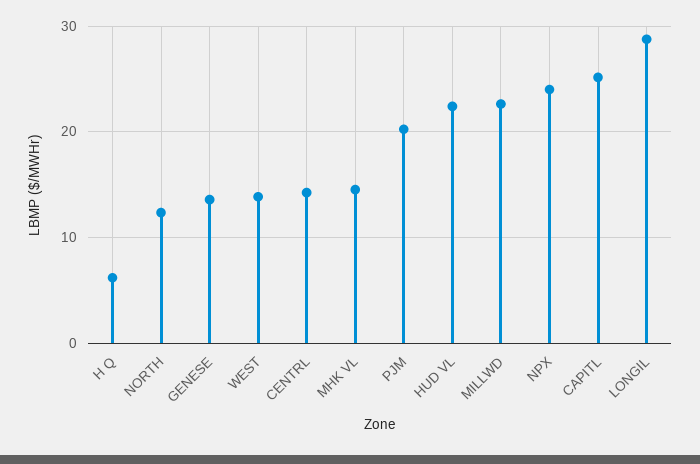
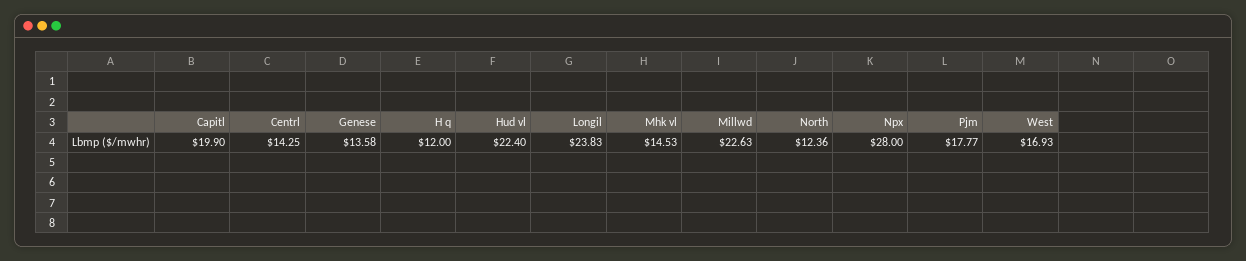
  {
-   "H Q": 6,
+   "H Q": 12,
    "NORTH": 12.36,
    "GENESE": 13.58,
-   "WEST": 14,
+   "WEST": 16.93,
    "CENTRL": 14.25,
    "MHK VL": 14.53,
-   "PJM": 20,
+   "PJM": 17.77,
    "HUD VL": 22.4,
    "MILLWD": 22.63,
-   "NPX": 24,
+   "NPX": 28,
-   "CAPITL": 25,
+   "CAPITL": 19.9,
-   "LONGIL": 29
+   "LONGIL": 23.83
  }

